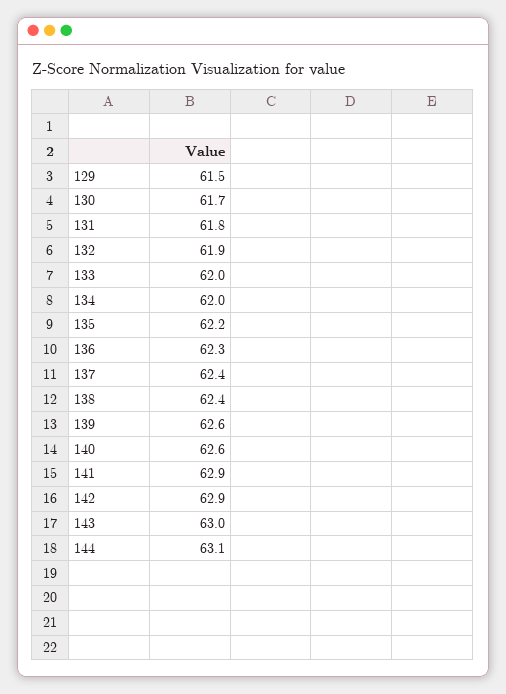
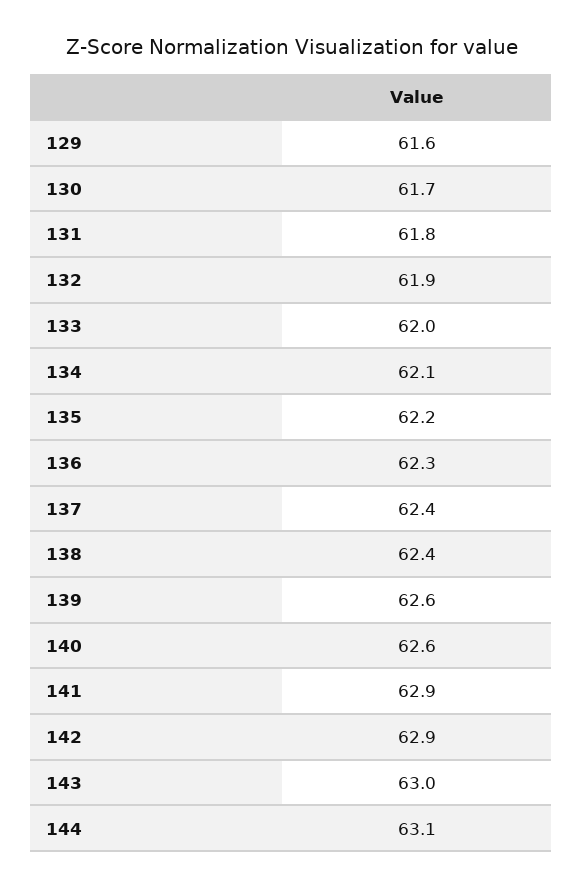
  {
-   "129": 61.5,
+   "129": 61.6,
    "130": 61.7,
    "131": 61.8,
    "132": 61.9,
    "133": 62,
-   "134": 62,
+   "134": 62.1,
    "135": 62.2,
    "136": 62.3,
    "137": 62.4,
    "138": 62.4,
    "139": 62.6,
    "140": 62.6,
    "141": 62.9,
    "142": 62.9,
    "143": 63,
    "144": 63.1
  }

